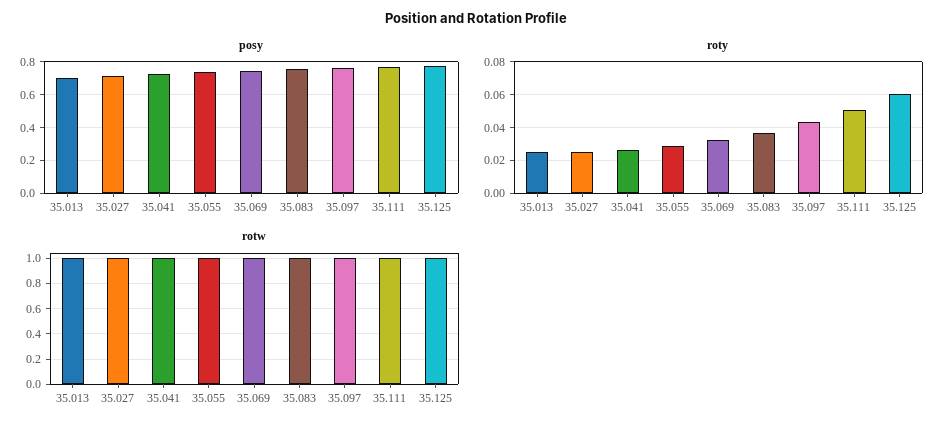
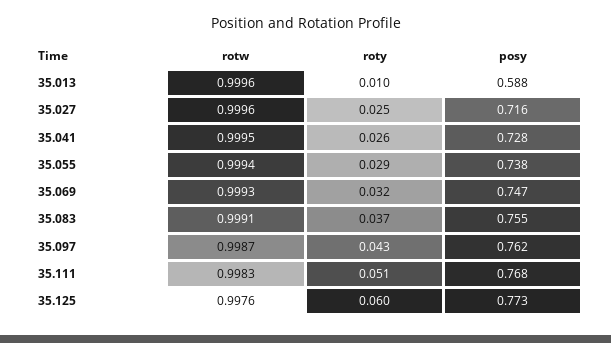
  {
    "posy": {
-     "35.013": 0.7,
+     "35.013": 0.588,
      "35.027": 0.716,
      "35.041": 0.728,
      "35.055": 0.738,
      "35.069": 0.747,
      "35.083": 0.755,
      "35.097": 0.762,
      "35.111": 0.768,
      "35.125": 0.773
    },
    "roty": {
-     "35.013": 0.025,
+     "35.013": 0.01,
      "35.027": 0.025,
      "35.041": 0.026,
      "35.055": 0.029,
      "35.069": 0.032,
      "35.083": 0.037,
      "35.097": 0.043,
      "35.111": 0.051,
      "35.125": 0.06
    },
    "rotw": {
      "35.013": 0.9996,
      "35.027": 0.9996,
      "35.041": 0.9995,
      "35.055": 0.9994,
      "35.069": 0.9993,
      "35.083": 0.9991,
      "35.097": 0.9987,
      "35.111": 0.9983,
      "35.125": 0.9976
    }
  }

